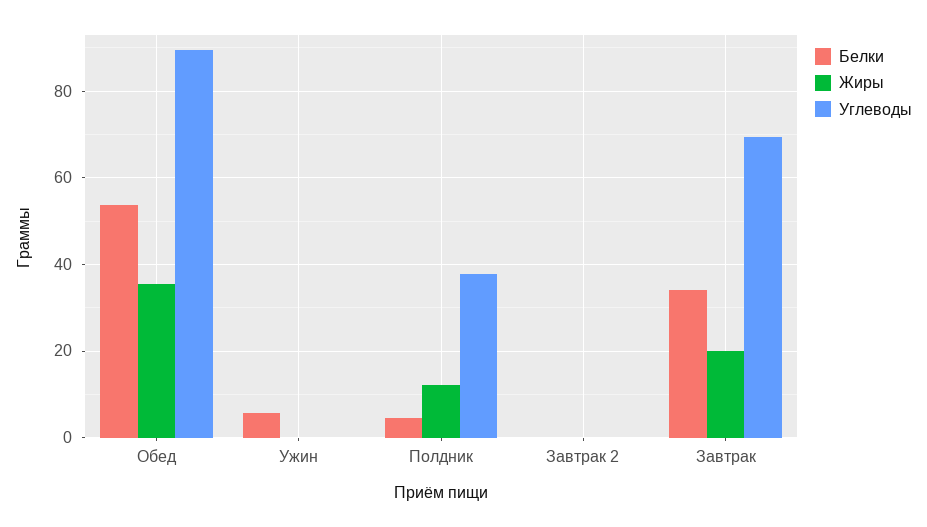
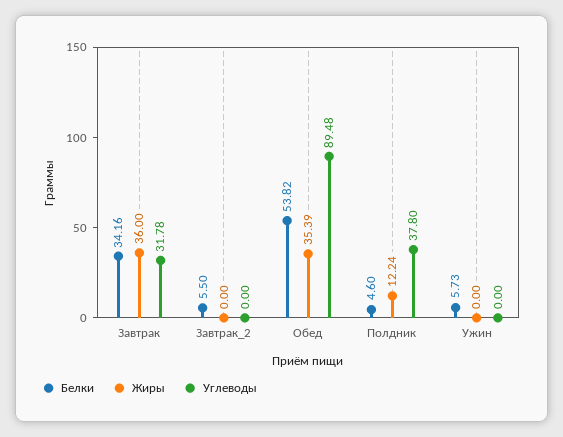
  {
    "Белки": {
      "Обед": 53.82,
      "Ужин": 5.73,
      "Полдник": 4.6,
-     "Завтрак 2": 0,
+     "Завтрак 2": 5.5,
      "Завтрак": 34.16
    },
    "Жиры": {
      "Обед": 35.39,
      "Ужин": 0,
      "Полдник": 12.24,
      "Завтрак 2": 0,
-     "Завтрак": 20
+     "Завтрак": 36
    },
    "Углеводы": {
      "Обед": 89.48,
      "Ужин": 0,
      "Полдник": 37.8,
      "Завтрак 2": 0,
-     "Завтрак": 70
+     "Завтрак": 31.78
    }
  }

